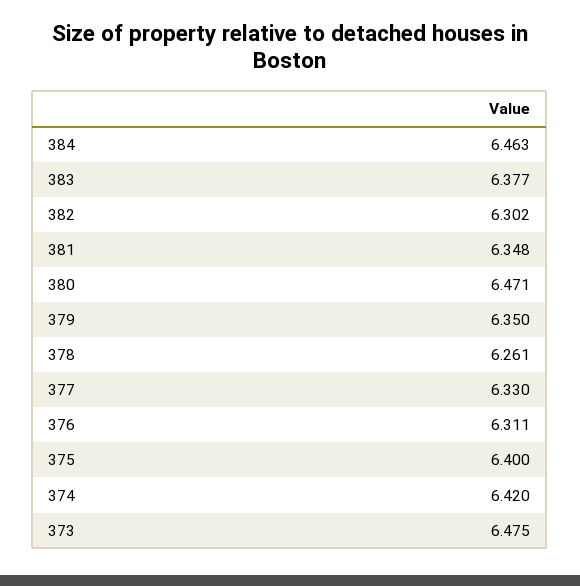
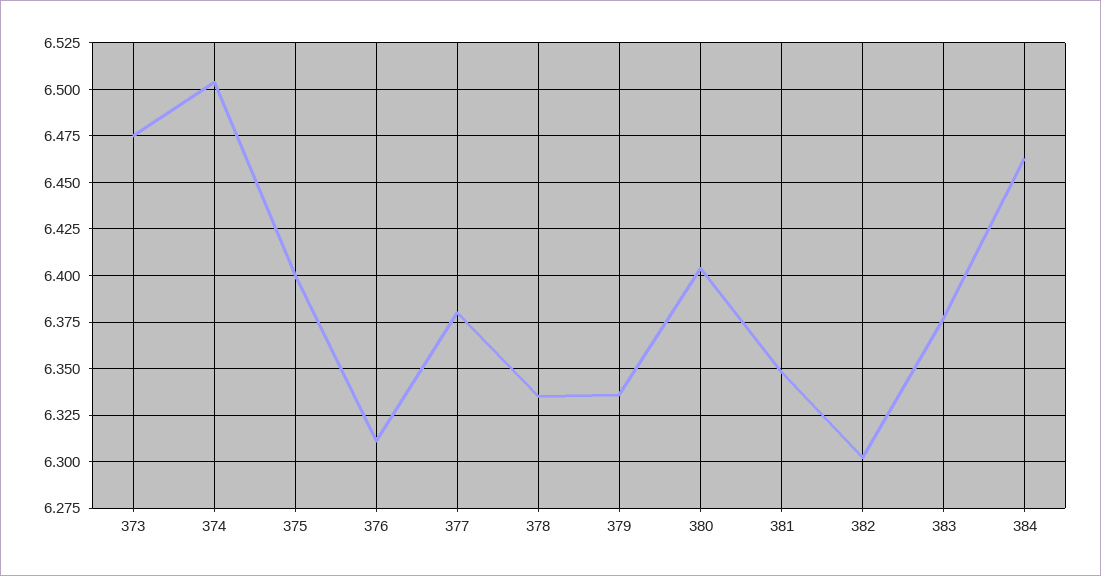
  {
    "384": 6.463,
    "383": 6.377,
    "382": 6.302,
    "381": 6.348,
-   "380": 6.471,
+   "380": 6.405,
-   "379": 6.35,
+   "379": 6.335,
-   "378": 6.261,
+   "378": 6.335,
-   "377": 6.33,
+   "377": 6.38,
    "376": 6.311,
    "375": 6.4,
-   "374": 6.42,
+   "374": 6.505,
    "373": 6.475
  }

